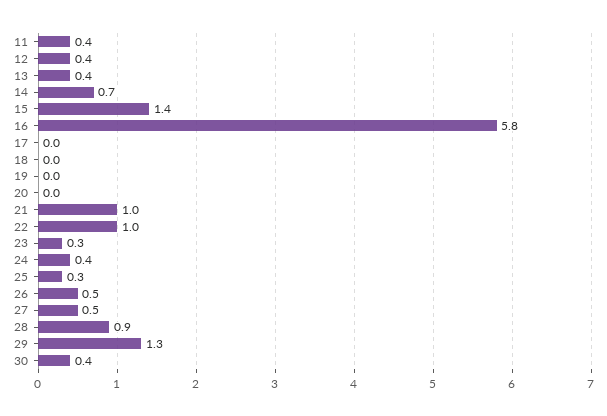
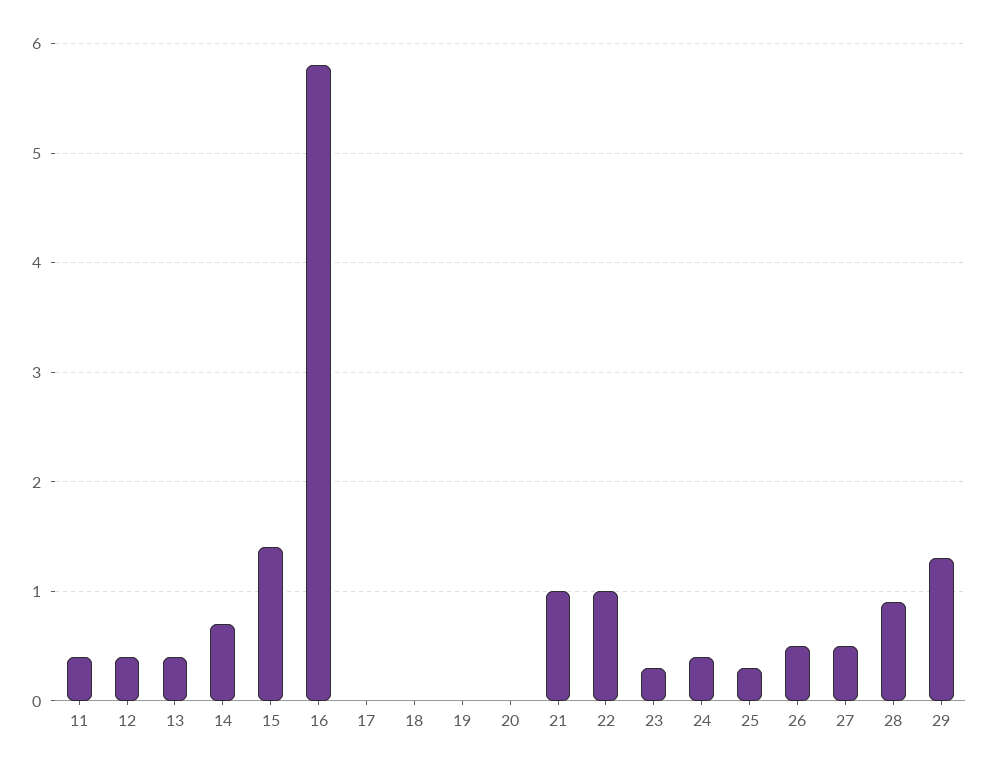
  {
    "11": 0.4,
    "12": 0.4,
    "13": 0.4,
    "14": 0.7,
    "15": 1.4,
    "16": 5.8,
    "17": 0,
    "18": 0,
    "19": 0,
    "20": 0,
    "21": 1,
    "22": 1,
    "23": 0.3,
    "24": 0.4,
    "25": 0.3,
    "26": 0.5,
    "27": 0.5,
    "28": 0.9,
-   "29": 1.3,
+   "29": 1.3
-   "30": 0.4
  }

